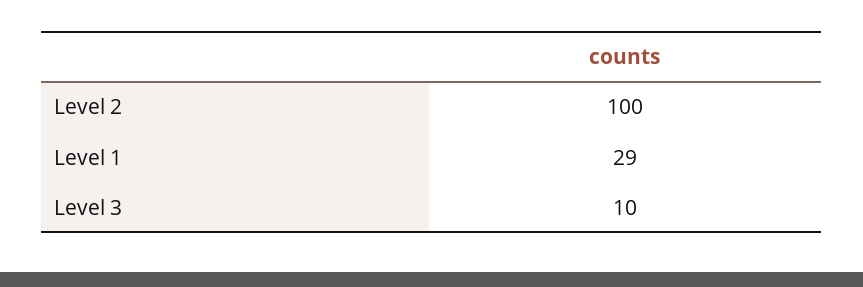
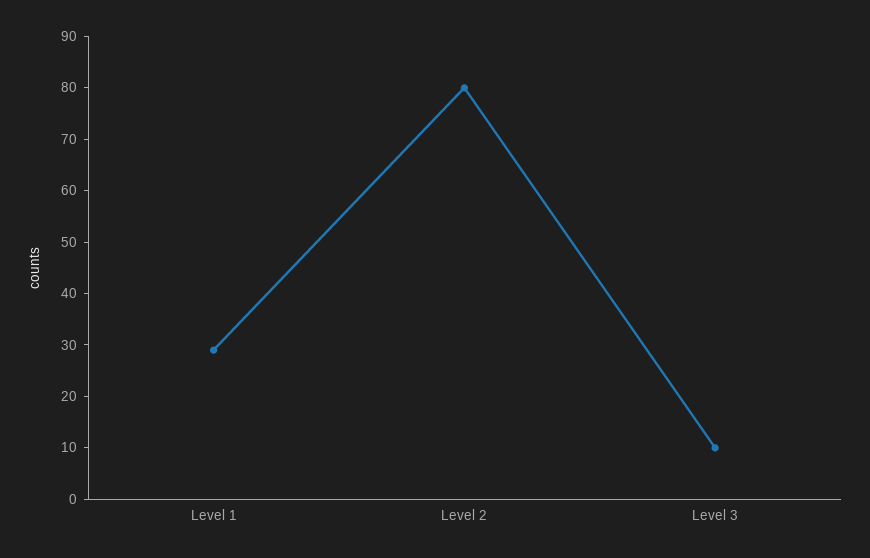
  {
-   "Level 2": 100,
+   "Level 2": 80,
    "Level 1": 29,
    "Level 3": 10
  }

